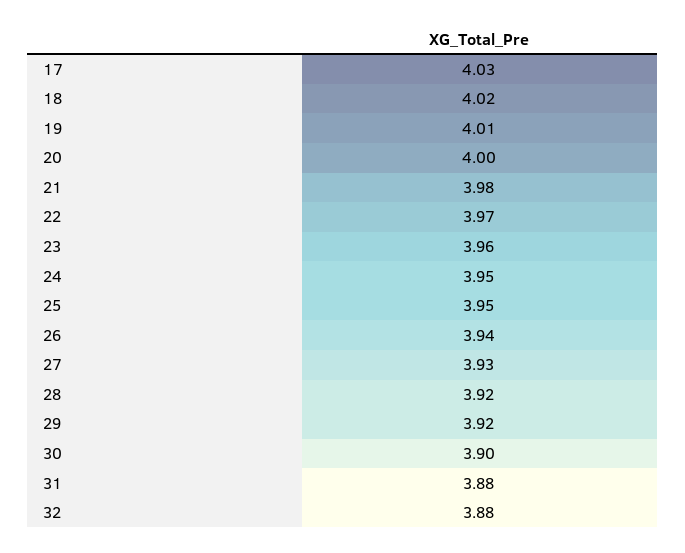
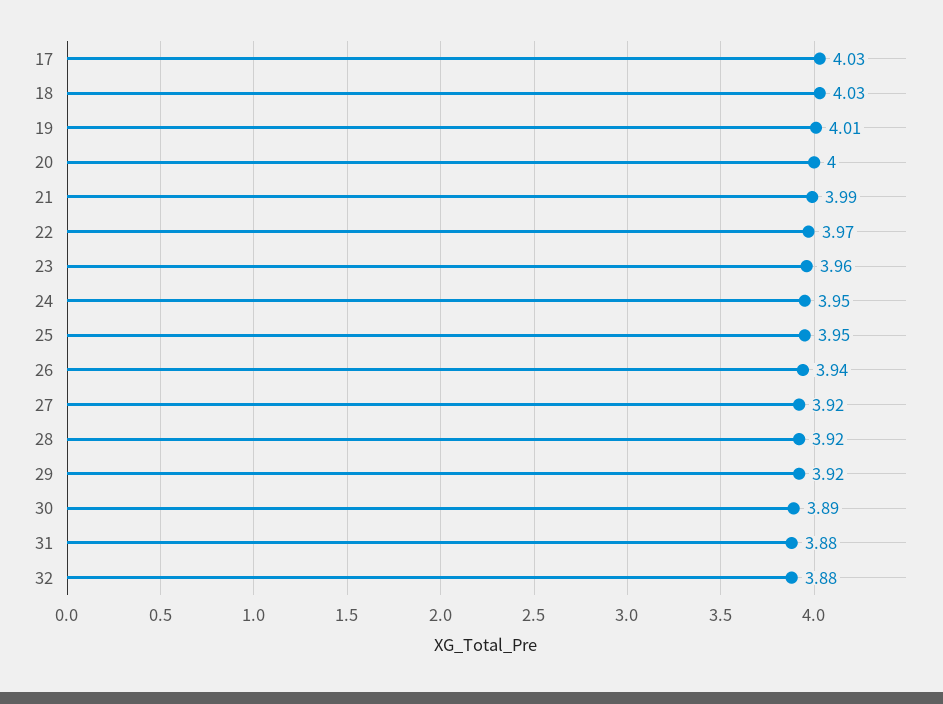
  {
    "17": 4.03,
-   "18": 4.02,
+   "18": 4.03,
    "19": 4.01,
    "20": 4,
-   "21": 3.98,
+   "21": 3.99,
    "22": 3.97,
    "23": 3.96,
    "24": 3.95,
    "25": 3.95,
    "26": 3.94,
-   "27": 3.93,
+   "27": 3.92,
    "28": 3.92,
    "29": 3.92,
-   "30": 3.9,
+   "30": 3.89,
    "31": 3.88,
    "32": 3.88
  }

